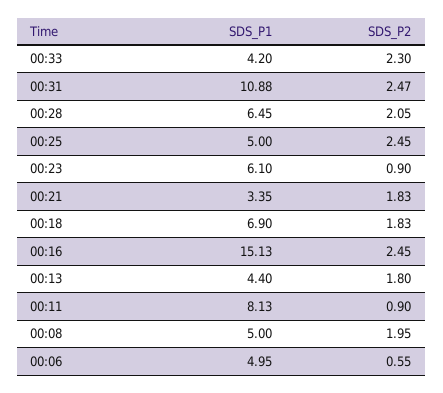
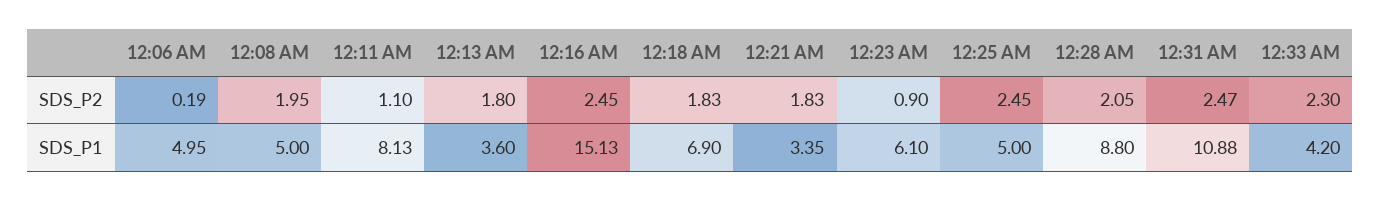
  {
    "SDS_P1": {
      "00:33": 4.2,
      "00:31": 10.88,
-     "00:28": 6.45,
+     "00:28": 8.8,
      "00:25": 5,
      "00:23": 6.1,
      "00:21": 3.35,
      "00:18": 6.9,
      "00:16": 15.13,
-     "00:13": 4.4,
+     "00:13": 3.6,
      "00:11": 8.13,
      "00:08": 5,
      "00:06": 4.95
    },
    "SDS_P2": {
      "00:33": 2.3,
      "00:31": 2.47,
      "00:28": 2.05,
      "00:25": 2.45,
      "00:23": 0.9,
      "00:21": 1.83,
      "00:18": 1.83,
      "00:16": 2.45,
      "00:13": 1.8,
-     "00:11": 0.9,
+     "00:11": 1.1,
      "00:08": 1.95,
-     "00:06": 0.55
+     "00:06": 0.19
    }
  }

